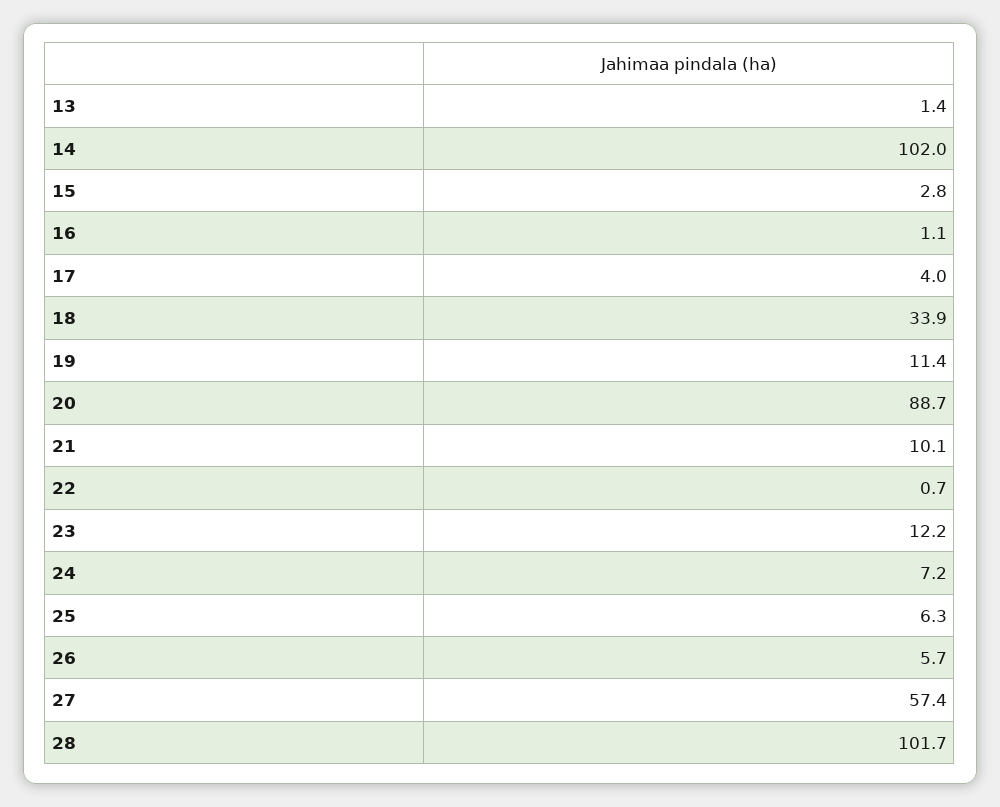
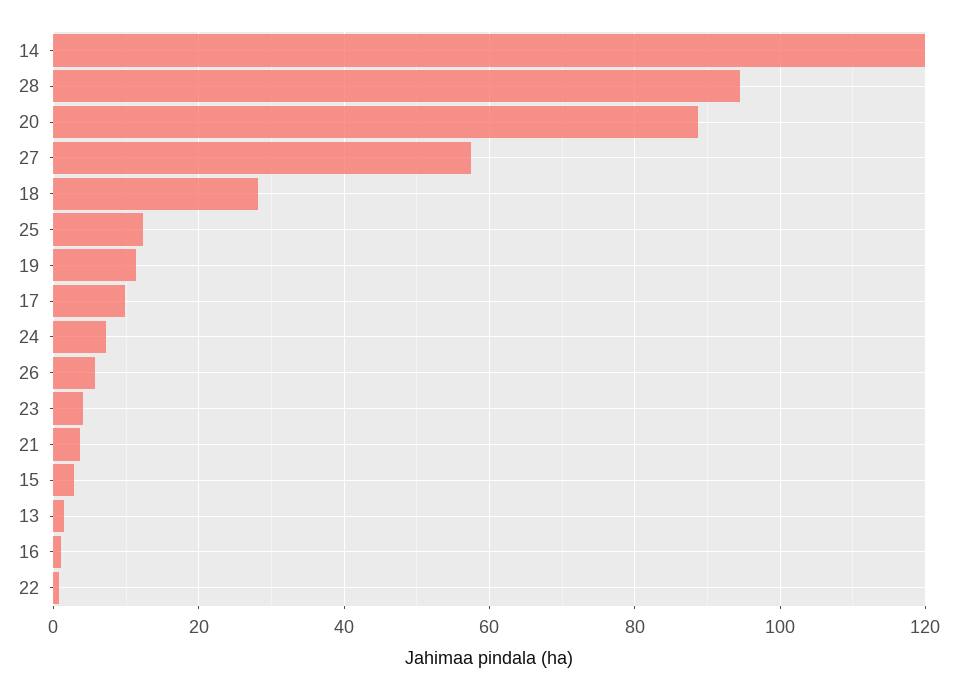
  {
    "13": 1.4,
-   "14": 102,
+   "14": 120,
    "15": 2.8,
    "16": 1.1,
-   "17": 4,
+   "17": 10,
-   "18": 33.9,
+   "18": 28,
    "19": 11.4,
    "20": 88.7,
-   "21": 10.1,
+   "21": 4,
    "22": 0.7,
-   "23": 12.2,
+   "23": 4,
    "24": 7.2,
-   "25": 6.3,
+   "25": 12,
    "26": 5.7,
    "27": 57.4,
-   "28": 101.7
+   "28": 94
  }

